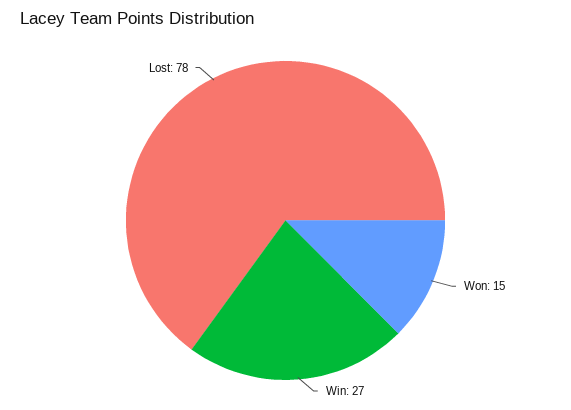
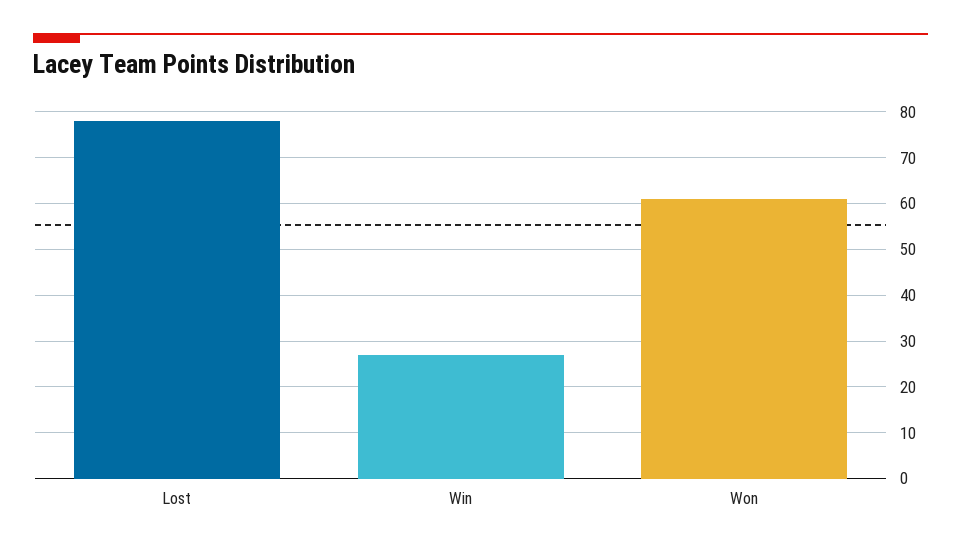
  {
-   "Won": 15,
+   "Won": 60,
    "Win": 27,
    "Lost": 78
  }

